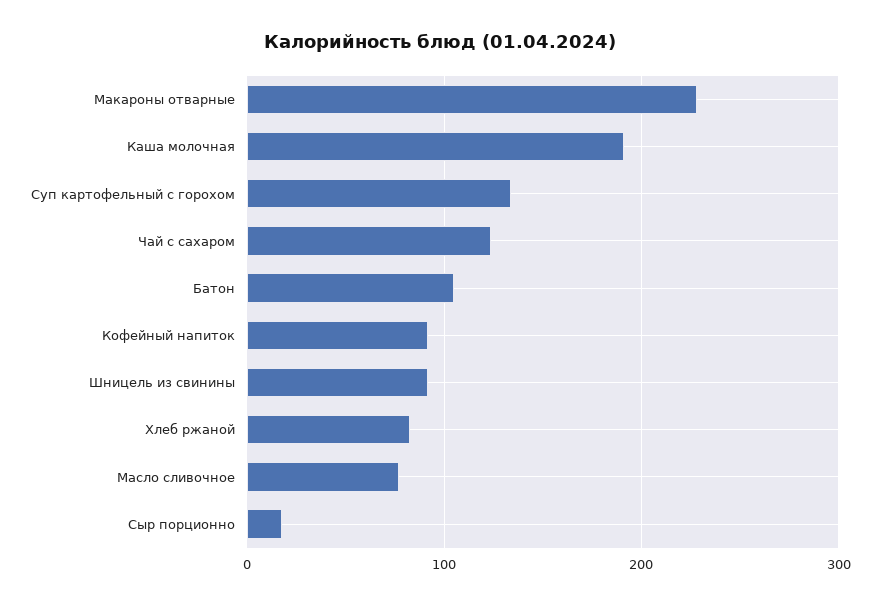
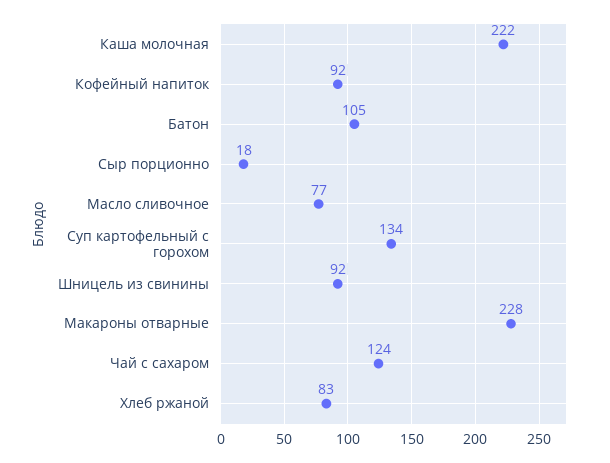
  {
    "Макароны отварные": 228,
-   "Каша молочная": 190,
+   "Каша молочная": 222,
    "Суп картофельный с горохом": 134,
    "Чай с сахаром": 124,
    "Батон": 105,
    "Кофейный напиток": 92,
    "Шницель из свинины": 92,
    "Хлеб ржаной": 83,
    "Масло сливочное": 77,
    "Сыр порционно": 18
  }

